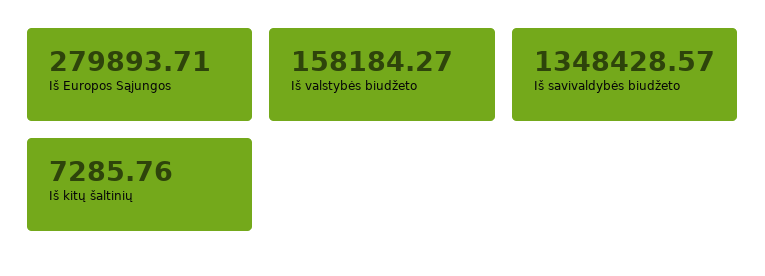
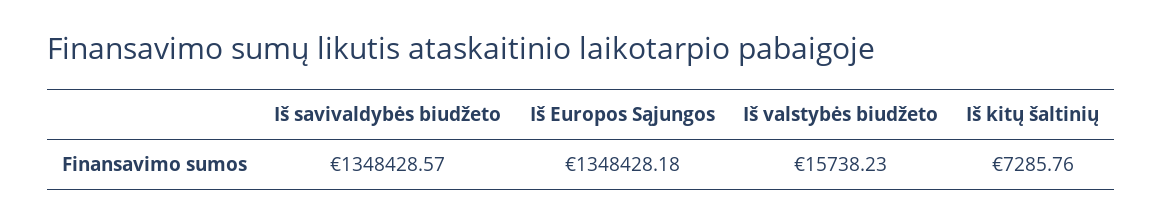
  {
-   "Iš Europos Sąjungos": 279893.71,
+   "Iš Europos Sąjungos": 1348428.18,
-   "Iš valstybės biudžeto": 158184.27,
+   "Iš valstybės biudžeto": 15738.23,
    "Iš savivaldybės biudžeto": 1348428.57,
    "Iš kitų šaltinių": 7285.76
  }

